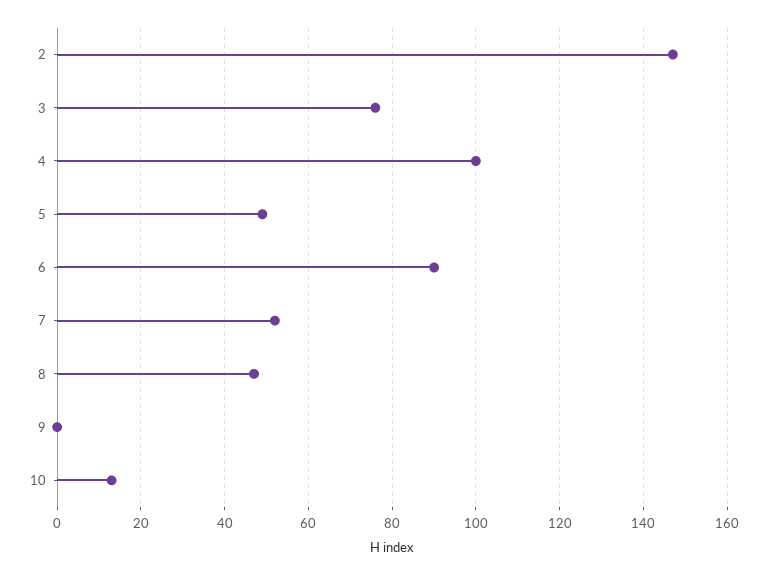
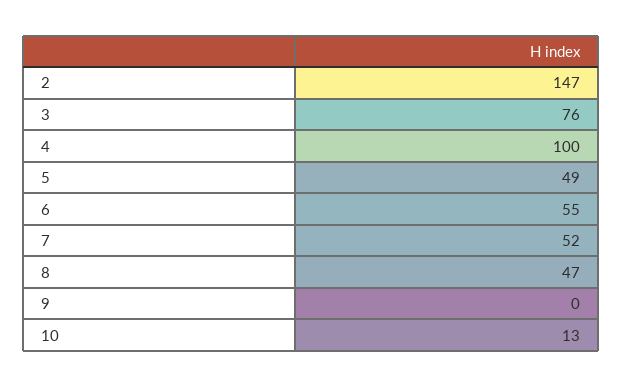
  {
    "2": 147,
    "3": 76,
    "4": 100,
    "5": 49,
-   "6": 90,
+   "6": 55,
    "7": 52,
    "8": 47,
    "9": 0,
    "10": 13
  }

